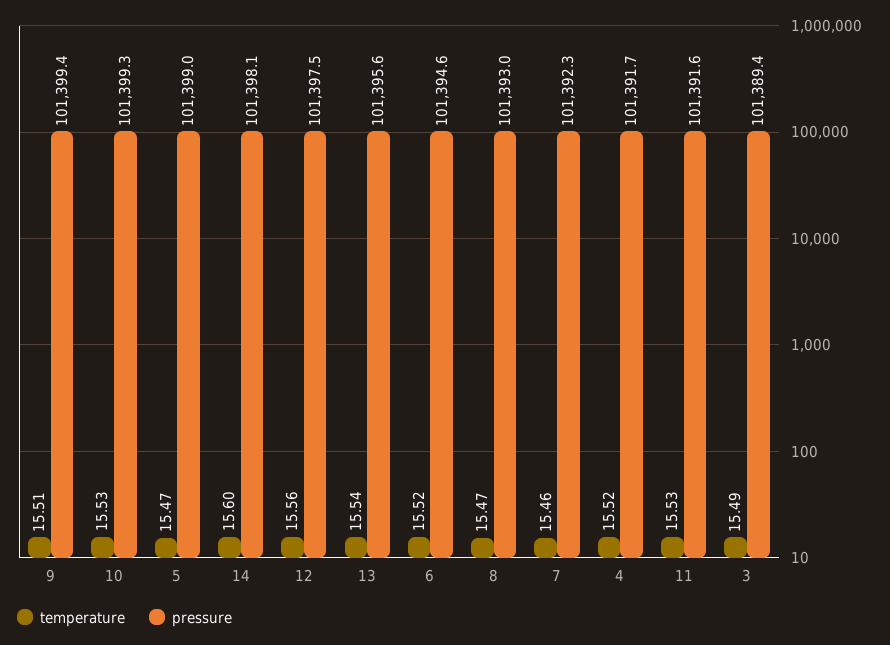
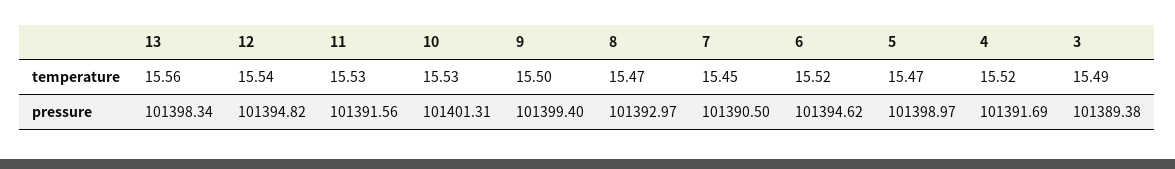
  {
    "temperature": {
-     "9": 15.51,
+     "9": 15.5,
      "10": 15.53,
      "5": 15.47,
-     "14": 15.6,
-     "12": 15.56,
+     "12": 15.54,
-     "13": 15.54,
+     "13": 15.56,
      "6": 15.52,
      "8": 15.47,
-     "7": 15.46,
+     "7": 15.45,
      "4": 15.52,
      "11": 15.53,
      "3": 15.49
    },
    "pressure": {
      "9": 101399.4,
-     "10": 101399.3,
+     "10": 101401.31,
      "5": 101398.97,
-     "14": 101398.1,
-     "12": 101397.5,
+     "12": 101394.82,
-     "13": 101395.6,
+     "13": 101398.34,
      "6": 101394.62,
      "8": 101392.97,
-     "7": 101392.3,
+     "7": 101390.5,
      "4": 101391.69,
      "11": 101391.56,
      "3": 101389.38
    }
  }

